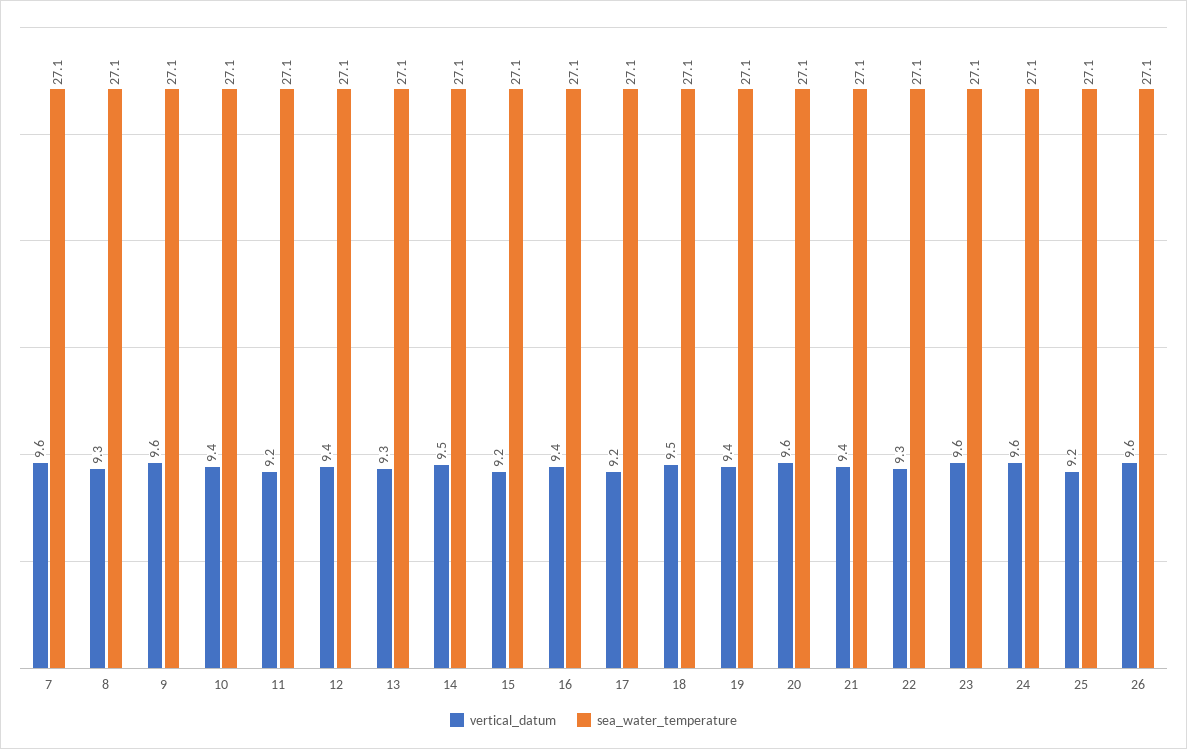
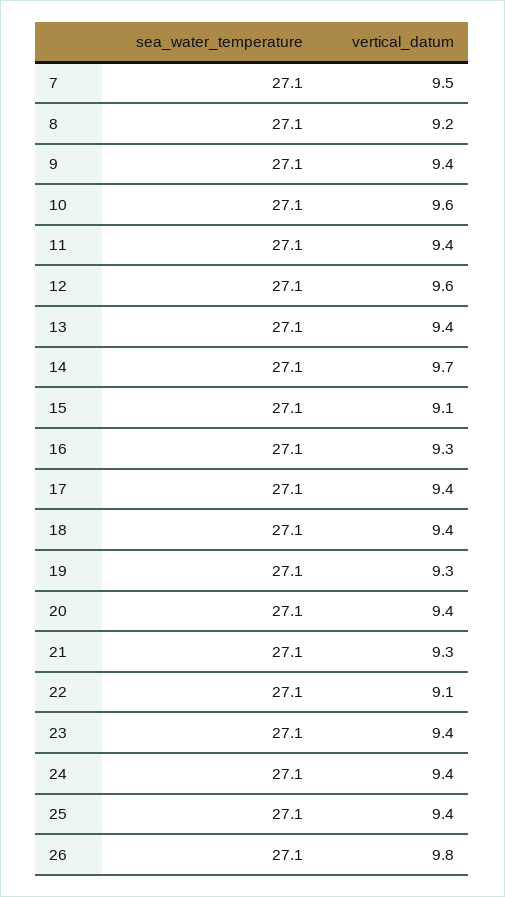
  {
    "vertical_datum": {
-     "7": 9.6,
+     "7": 9.5,
-     "8": 9.3,
+     "8": 9.2,
-     "9": 9.6,
+     "9": 9.4,
-     "10": 9.4,
+     "10": 9.6,
-     "11": 9.2,
+     "11": 9.4,
-     "12": 9.4,
+     "12": 9.6,
-     "13": 9.3,
+     "13": 9.4,
-     "14": 9.5,
+     "14": 9.7,
-     "15": 9.2,
+     "15": 9.1,
-     "16": 9.4,
+     "16": 9.3,
-     "17": 9.2,
+     "17": 9.4,
-     "18": 9.5,
+     "18": 9.4,
-     "19": 9.4,
+     "19": 9.3,
-     "20": 9.6,
+     "20": 9.4,
-     "21": 9.4,
+     "21": 9.3,
-     "22": 9.3,
+     "22": 9.1,
-     "23": 9.6,
+     "23": 9.4,
-     "24": 9.6,
+     "24": 9.4,
-     "25": 9.2,
+     "25": 9.4,
-     "26": 9.6
+     "26": 9.8
    },
    "sea_water_temperature": {
      "7": 27.1,
      "8": 27.1,
      "9": 27.1,
      "10": 27.1,
      "11": 27.1,
      "12": 27.1,
      "13": 27.1,
      "14": 27.1,
      "15": 27.1,
      "16": 27.1,
      "17": 27.1,
      "18": 27.1,
      "19": 27.1,
      "20": 27.1,
      "21": 27.1,
      "22": 27.1,
      "23": 27.1,
      "24": 27.1,
      "25": 27.1,
      "26": 27.1
    }
  }

